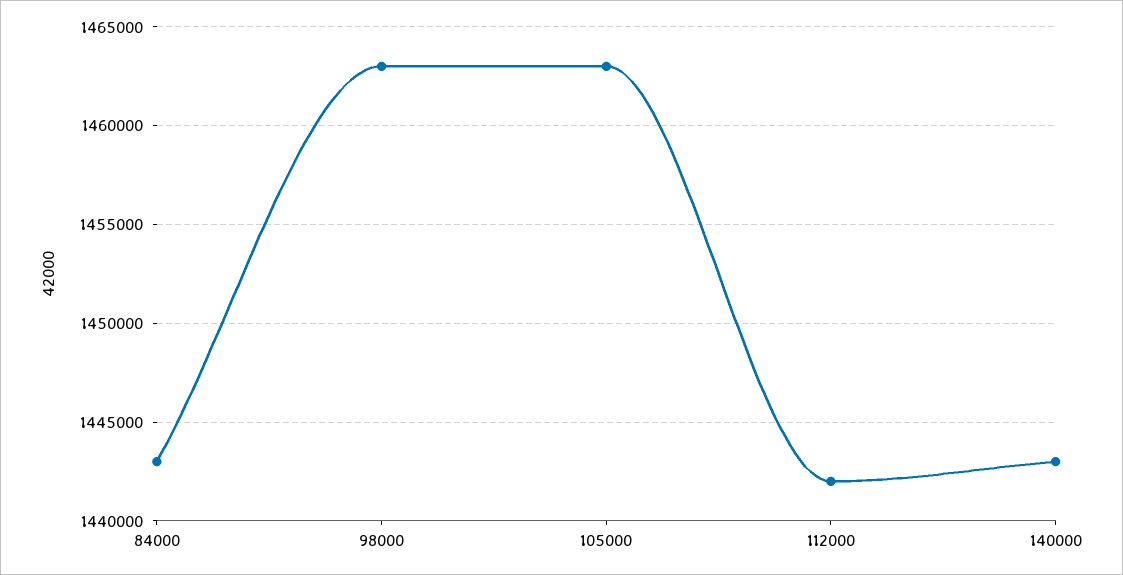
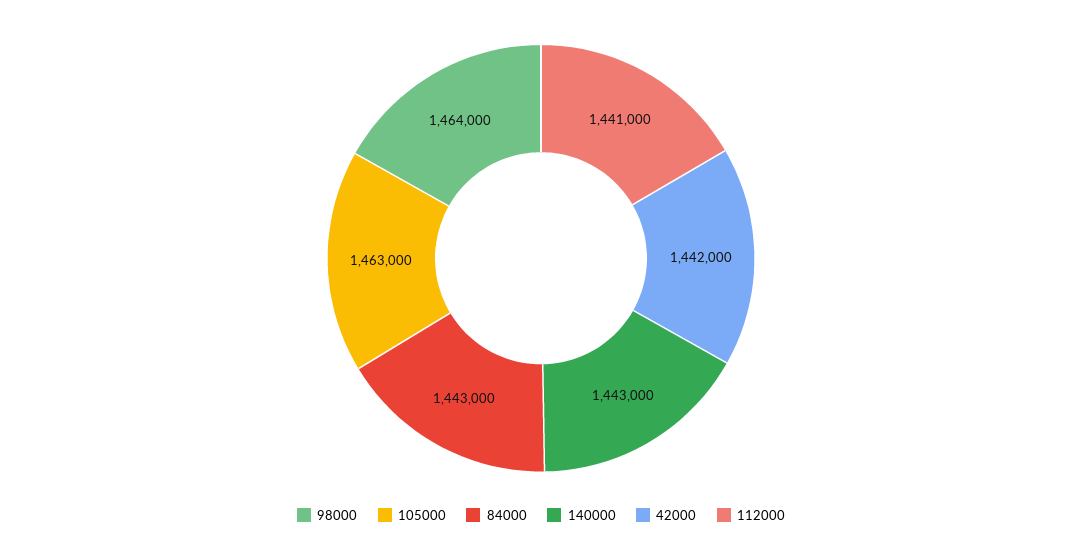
  {
    "84000": 1443000,
-   "98000": 1463000,
+   "98000": 1464000,
    "105000": 1463000,
-   "112000": 1442000,
+   "112000": 1441000,
-   "140000": 1443000
+   "140000": 1443000,
+   "42000": 1442000
  }

